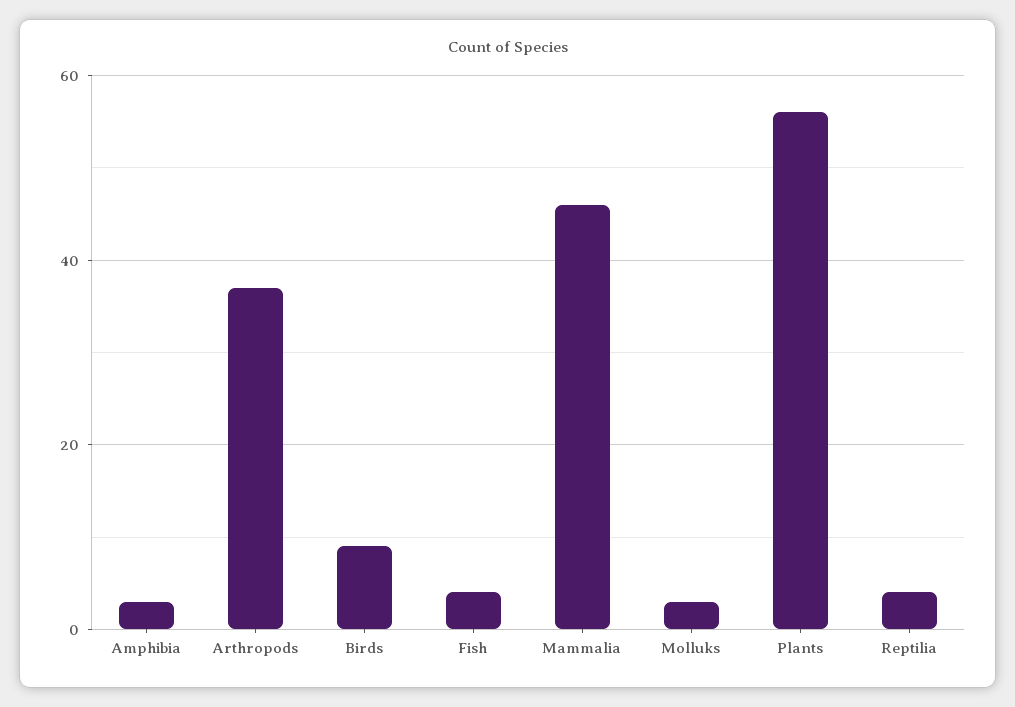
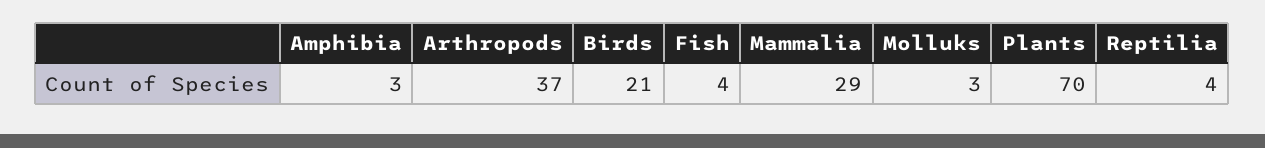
  {
    "Amphibia": 3,
    "Arthropods": 37,
-   "Birds": 10,
+   "Birds": 21,
    "Fish": 4,
-   "Mammalia": 45,
+   "Mammalia": 29,
    "Molluks": 3,
-   "Plants": 55,
+   "Plants": 70,
    "Reptilia": 4
  }

